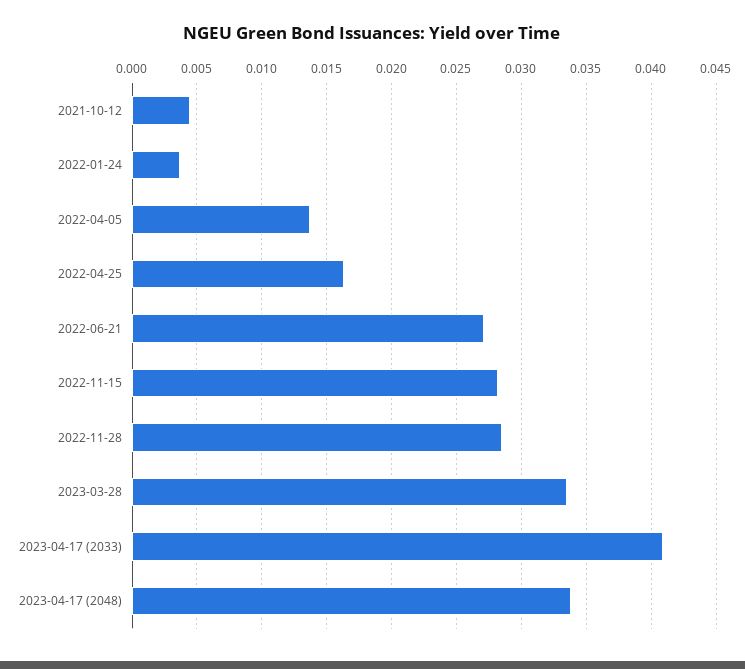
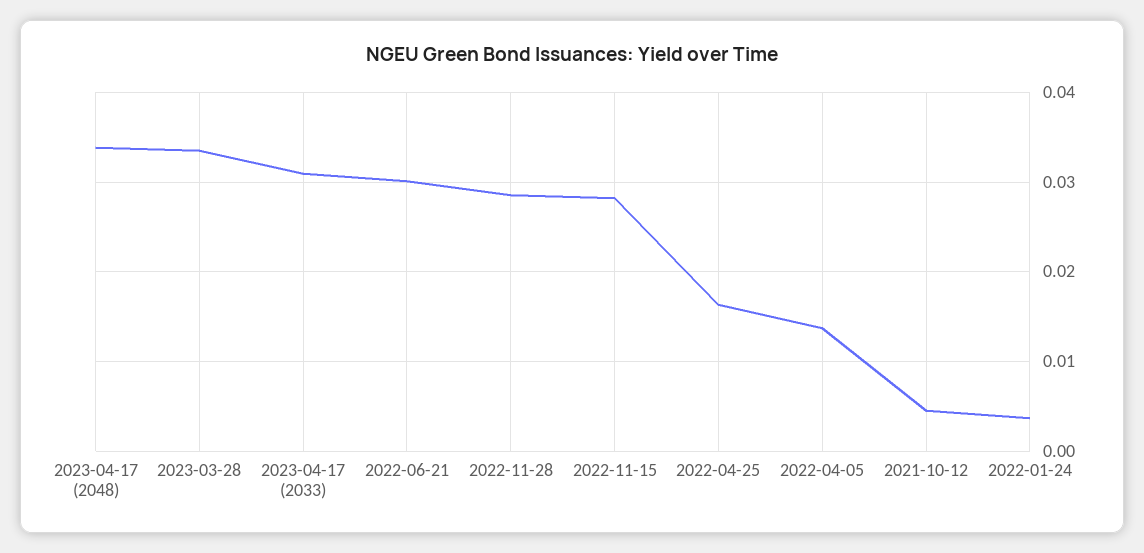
  {
    "2021-10-12": 0.0045,
    "2022-01-24": 0.0035,
    "2022-04-05": 0.0135,
    "2022-04-25": 0.0165,
-   "2022-06-21": 0.027,
+   "2022-06-21": 0.03,
    "2022-11-15": 0.028,
    "2022-11-28": 0.0285,
    "2023-03-28": 0.0335,
-   "2023-04-17 (2033)": 0.041,
+   "2023-04-17 (2033)": 0.031,
    "2023-04-17 (2048)": 0.034
  }

